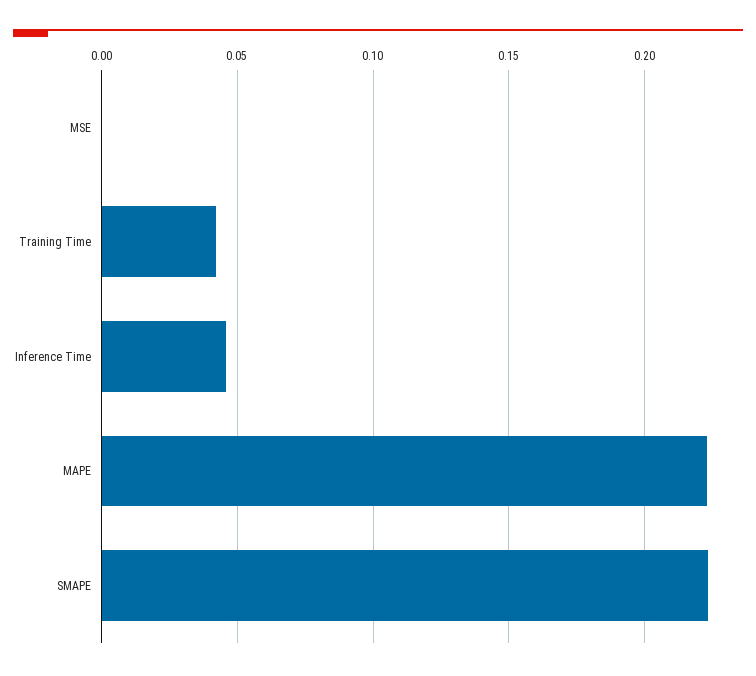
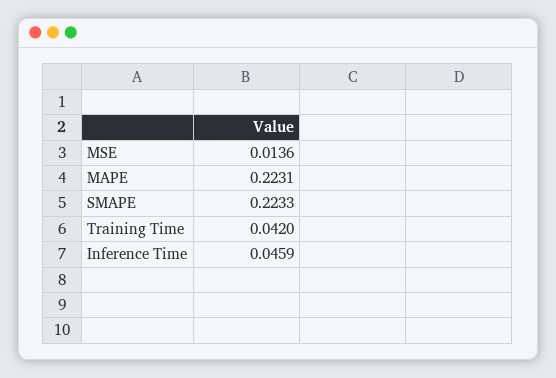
  {
-   "MSE": 0,
+   "MSE": 0.0136,
    "Training Time": 0.042,
    "Inference Time": 0.0459,
    "MAPE": 0.2231,
    "SMAPE": 0.2233
  }

